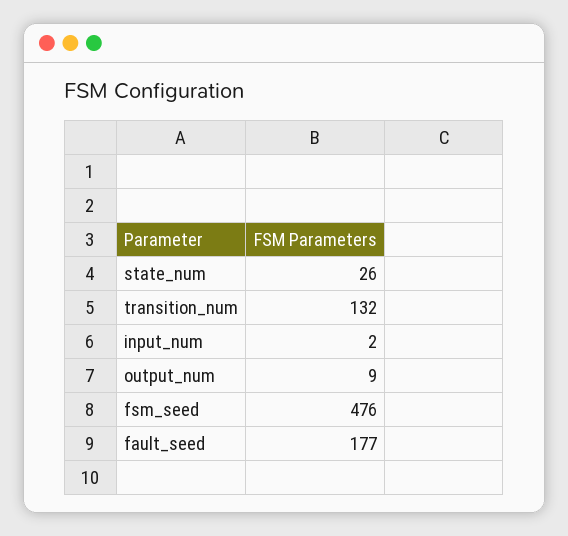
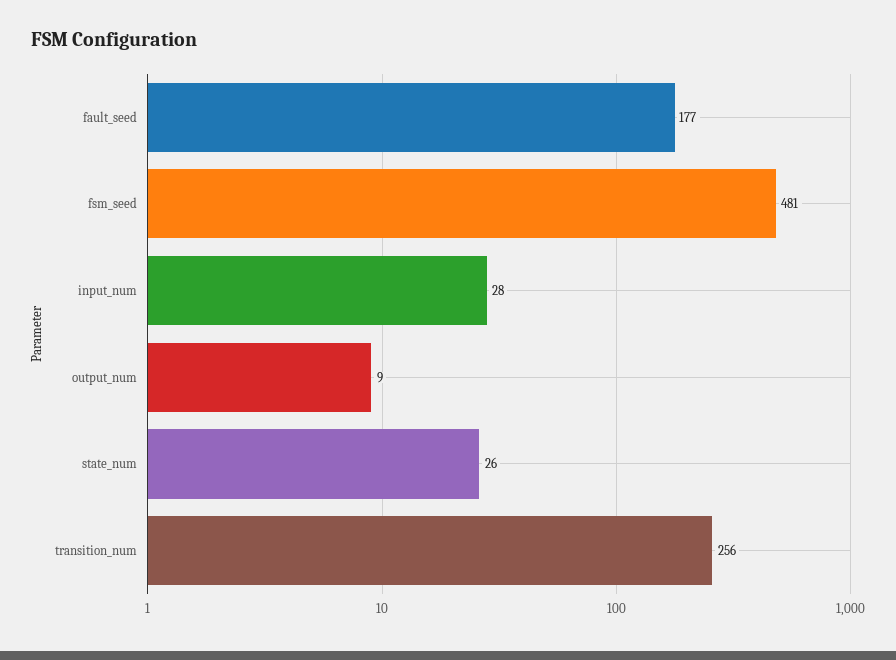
  {
    "state_num": 26,
-   "transition_num": 132,
+   "transition_num": 256,
-   "input_num": 2,
+   "input_num": 28,
    "output_num": 9,
-   "fsm_seed": 476,
+   "fsm_seed": 481,
    "fault_seed": 177
  }

